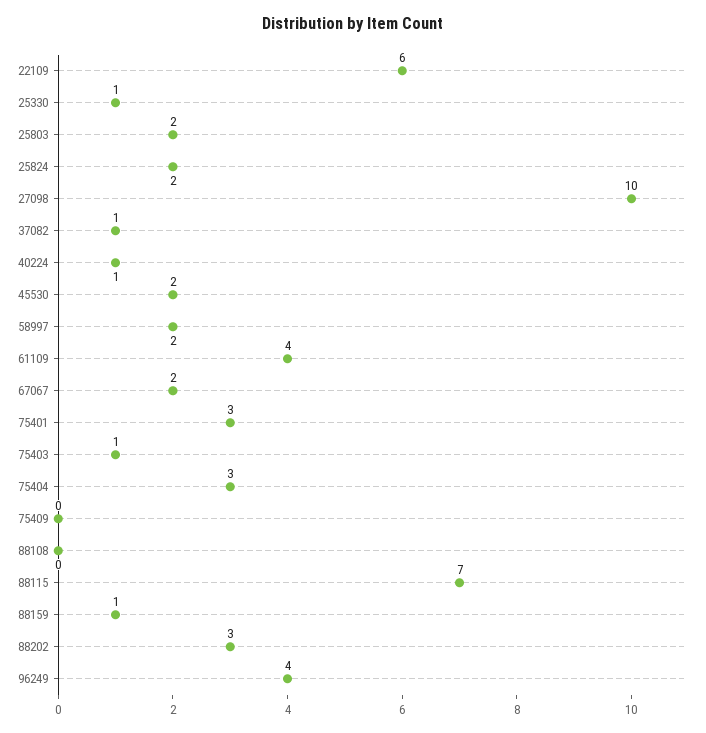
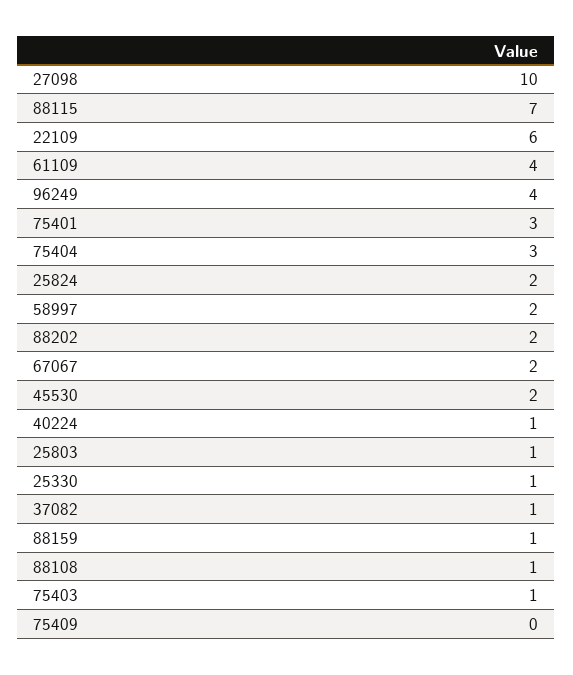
  {
    "22109": 6,
    "25330": 1,
-   "25803": 2,
+   "25803": 1,
    "25824": 2,
    "27098": 10,
    "37082": 1,
    "40224": 1,
    "45530": 2,
    "58997": 2,
    "61109": 4,
    "67067": 2,
    "75401": 3,
    "75403": 1,
    "75404": 3,
    "75409": 0,
-   "88108": 0,
+   "88108": 1,
    "88115": 7,
    "88159": 1,
-   "88202": 3,
+   "88202": 2,
    "96249": 4
  }

